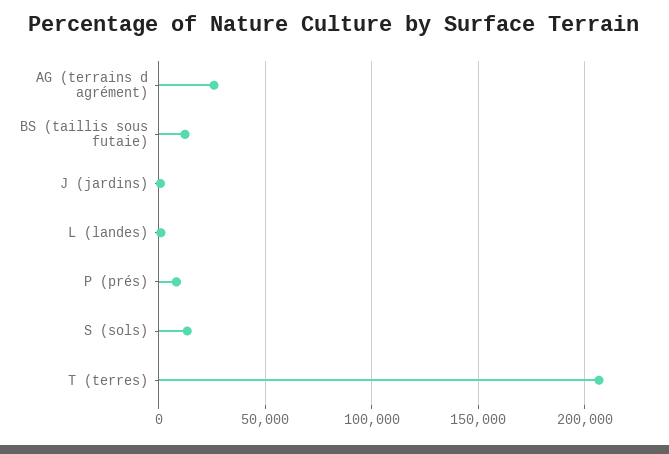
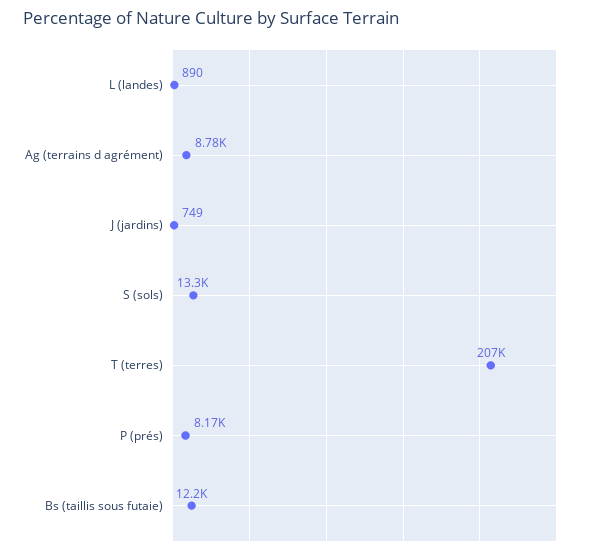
  {
-   "AG (terrains d agrément)": 25000,
+   "AG (terrains d agrément)": 8780,
    "BS (taillis sous futaie)": 12200,
    "J (jardins)": 749,
    "L (landes)": 890,
    "P (prés)": 8170,
    "S (sols)": 13300,
    "T (terres)": 207000
  }

